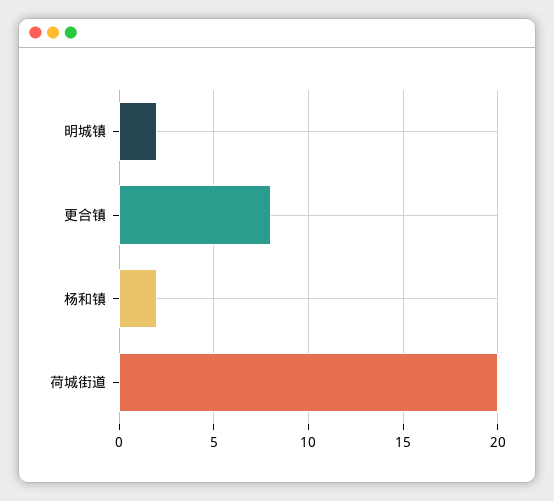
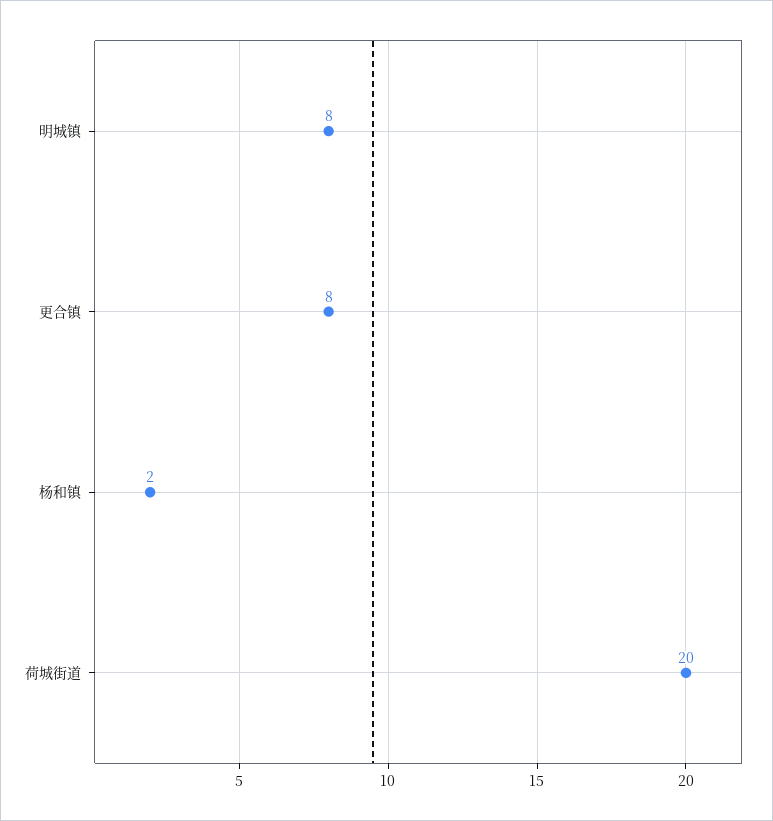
  {
-   "明城镇": 2,
+   "明城镇": 8,
    "更合镇": 8,
    "杨和镇": 2,
    "荷城街道": 20
  }

